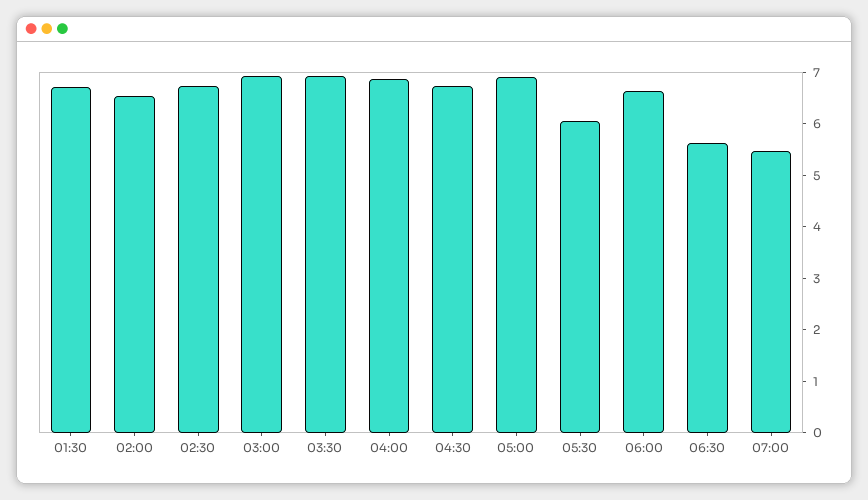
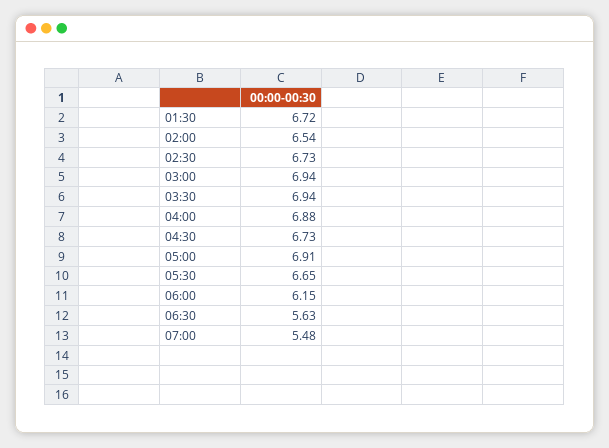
  {
    "01:30": 6.72,
    "02:00": 6.54,
    "02:30": 6.73,
    "03:00": 6.94,
    "03:30": 6.94,
    "04:00": 6.88,
    "04:30": 6.73,
    "05:00": 6.91,
-   "05:30": 6,
+   "05:30": 6.65,
-   "06:00": 6.6,
+   "06:00": 6.15,
    "06:30": 5.63,
    "07:00": 5.48
  }

